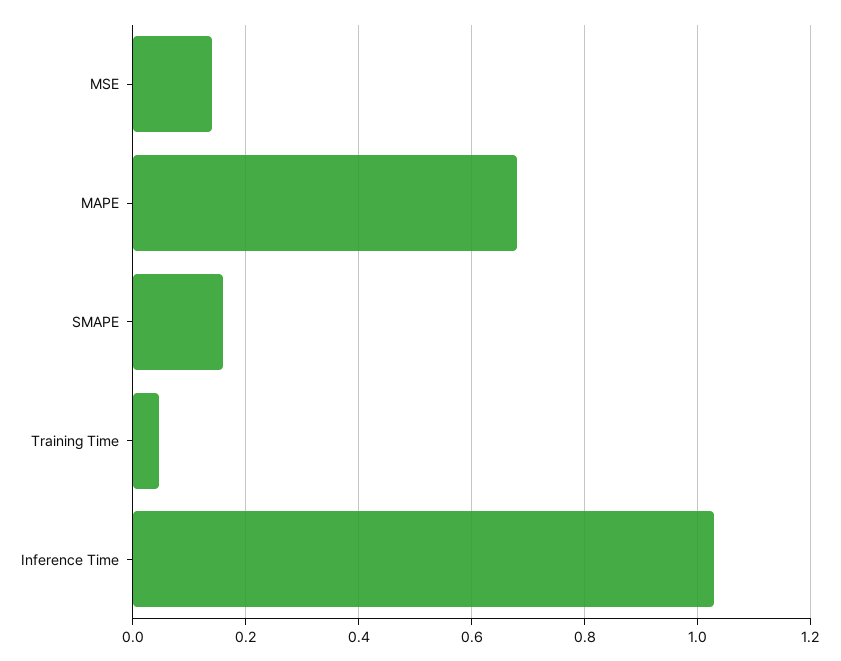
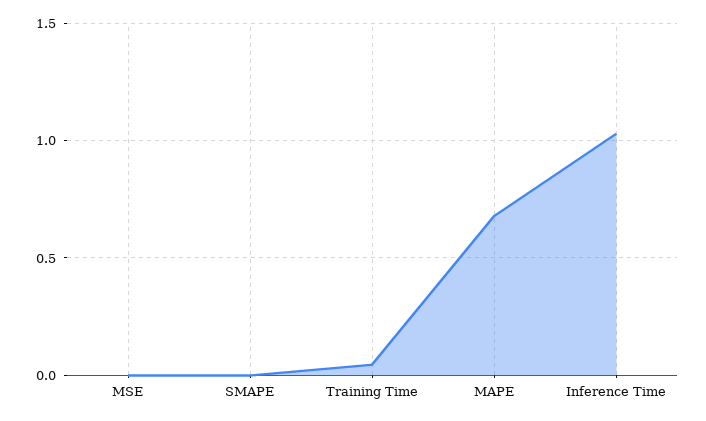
  {
-   "MSE": 0.14,
+   "MSE": 0,
    "MAPE": 0.68,
-   "SMAPE": 0.16,
+   "SMAPE": 0,
    "Training Time": 0.04,
    "Inference Time": 1.04
  }

